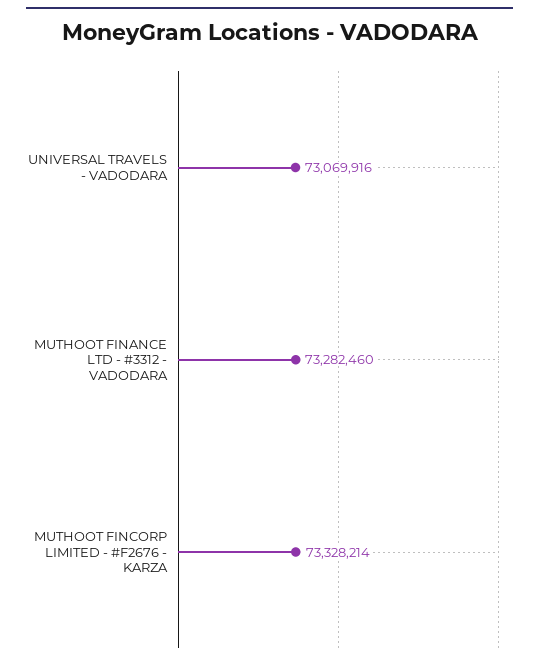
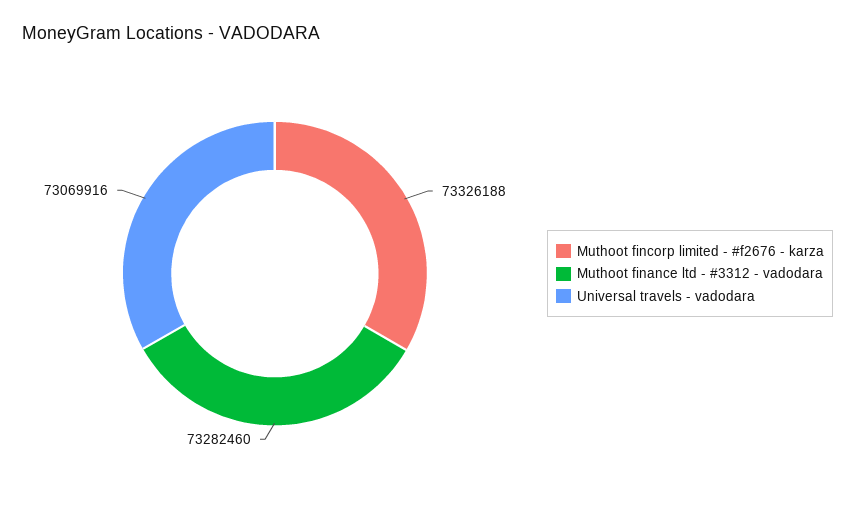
  {
    "UNIVERSAL TRAVELS - VADODARA": 73069916,
    "MUTHOOT FINANCE LTD - #3312 - VADODARA": 73282460,
-   "MUTHOOT FINCORP LIMITED - #F2676 - KARZA": 73328214
+   "MUTHOOT FINCORP LIMITED - #F2676 - KARZA": 73326188
  }

